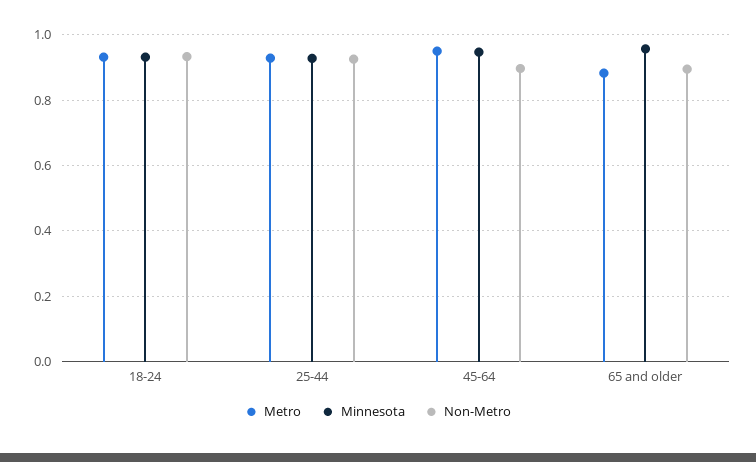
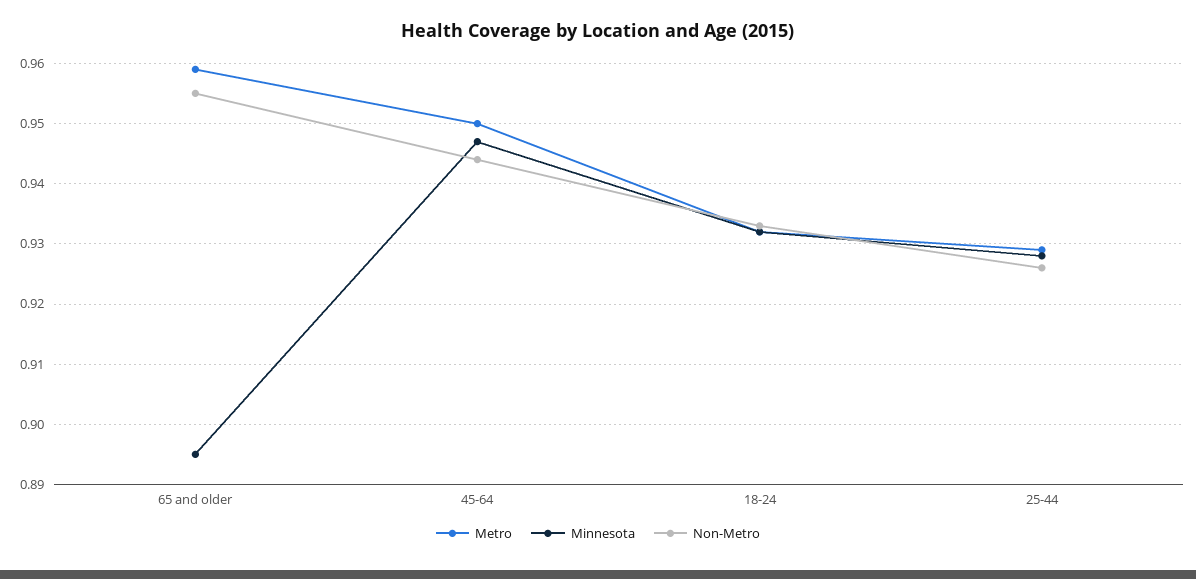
  {
    "Metro": {
      "18-24": 0.932,
      "25-44": 0.929,
      "45-64": 0.95,
-     "65 and older": 0.88
+     "65 and older": 0.959
    },
    "Minnesota": {
      "18-24": 0.932,
      "25-44": 0.928,
      "45-64": 0.947,
-     "65 and older": 0.96
+     "65 and older": 0.895
    },
    "Non-Metro": {
      "18-24": 0.933,
      "25-44": 0.926,
-     "45-64": 0.9,
+     "45-64": 0.944,
-     "65 and older": 0.9
+     "65 and older": 0.955
    }
  }

